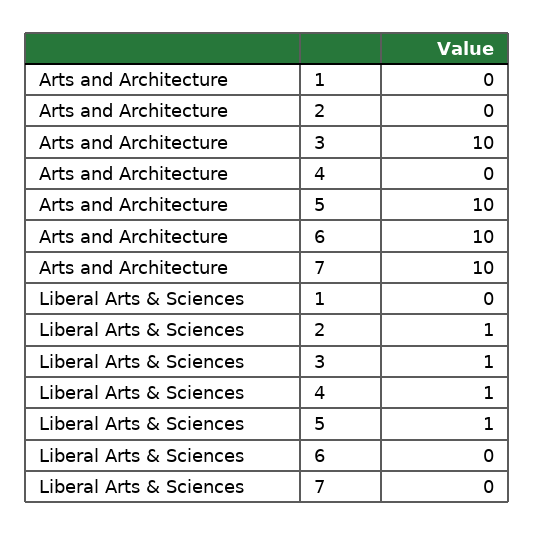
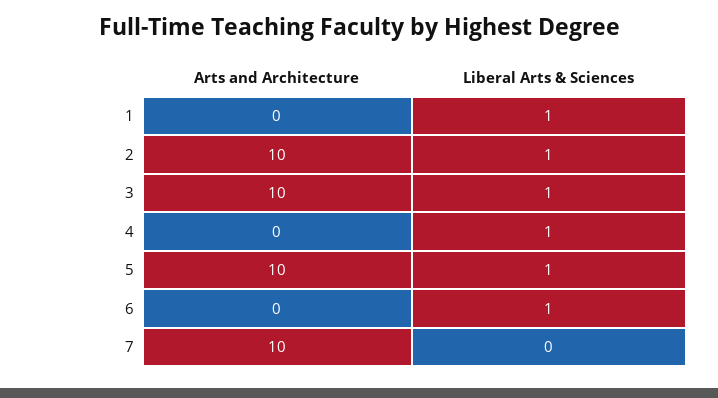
  {
    "Arts and Architecture": {
      "1": 0,
-     "2": 0,
+     "2": 10,
      "3": 10,
      "4": 0,
      "5": 10,
-     "6": 10,
+     "6": 0,
      "7": 10
    },
    "Liberal Arts & Sciences": {
-     "1": 0,
+     "1": 1,
      "2": 1,
      "3": 1,
      "4": 1,
      "5": 1,
-     "6": 0,
+     "6": 1,
      "7": 0
    }
  }

